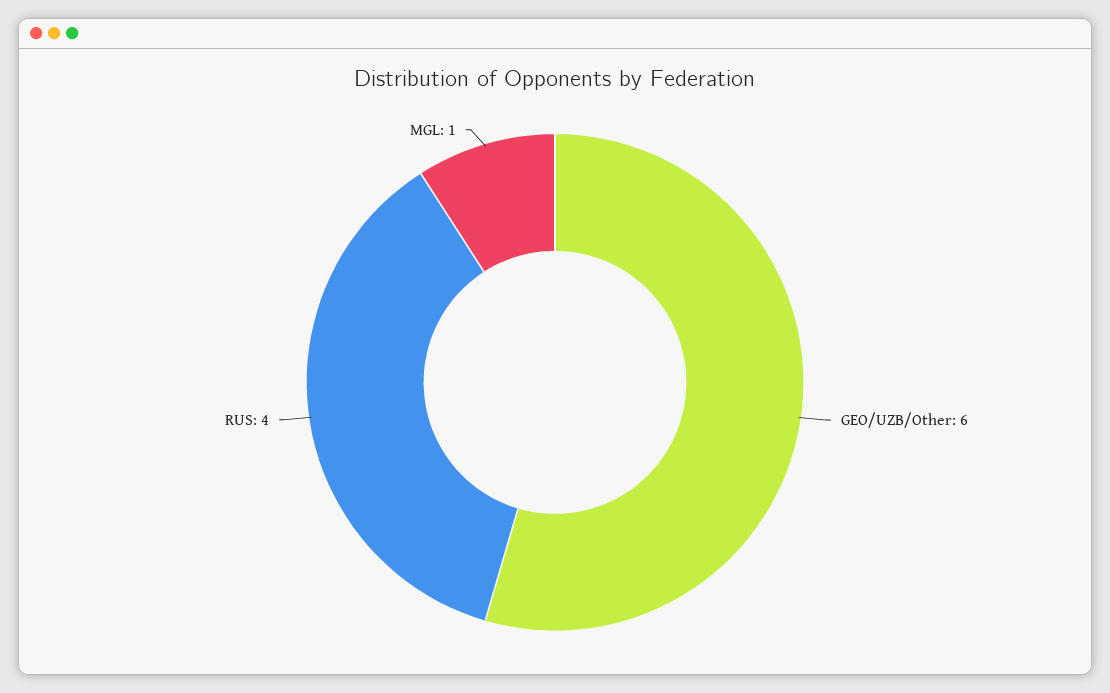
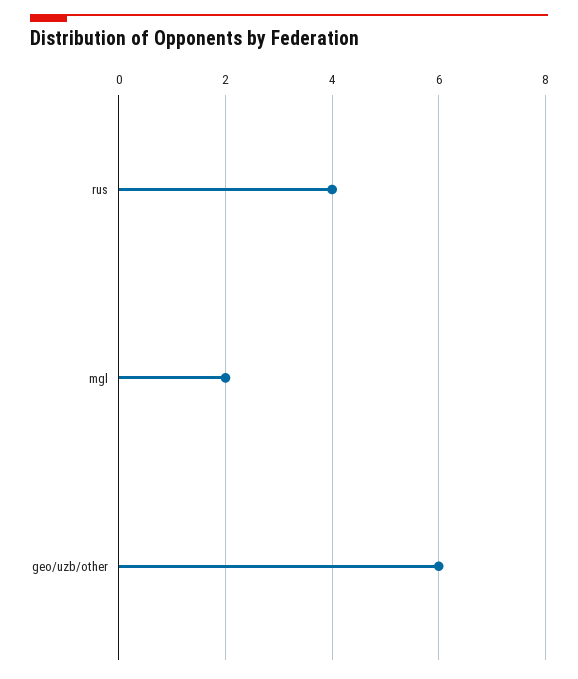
  {
    "GEO/UZB/Other": 6,
    "RUS": 4,
-   "MGL": 1
+   "MGL": 2
  }

